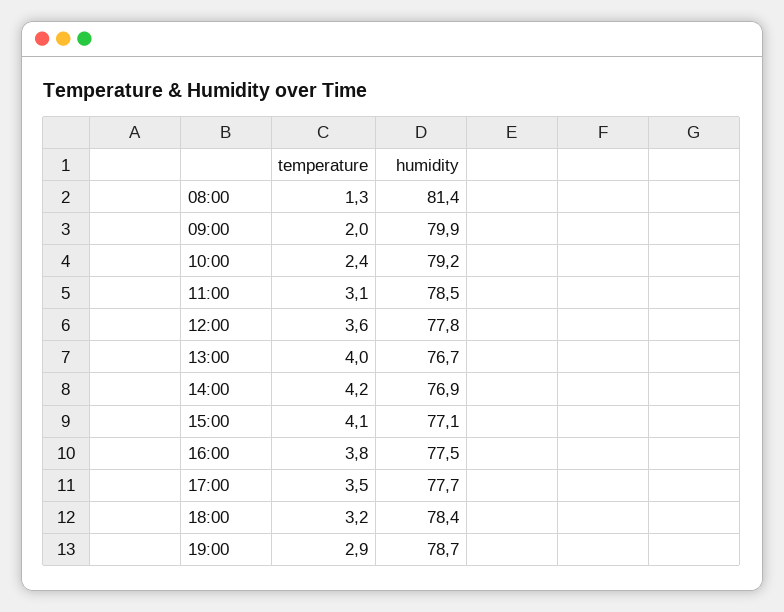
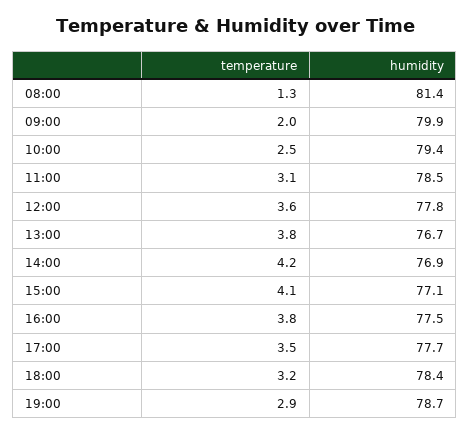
  {
    "temperature": {
      "08:00": 1.3,
      "09:00": 2,
-     "10:00": 2.4,
+     "10:00": 2.5,
      "11:00": 3.1,
      "12:00": 3.6,
-     "13:00": 4,
+     "13:00": 3.8,
      "14:00": 4.2,
      "15:00": 4.1,
      "16:00": 3.8,
      "17:00": 3.5,
      "18:00": 3.2,
      "19:00": 2.9
    },
    "humidity": {
      "08:00": 81.4,
      "09:00": 79.9,
-     "10:00": 79.2,
+     "10:00": 79.4,
      "11:00": 78.5,
      "12:00": 77.8,
      "13:00": 76.7,
      "14:00": 76.9,
      "15:00": 77.1,
      "16:00": 77.5,
      "17:00": 77.7,
      "18:00": 78.4,
      "19:00": 78.7
    }
  }

